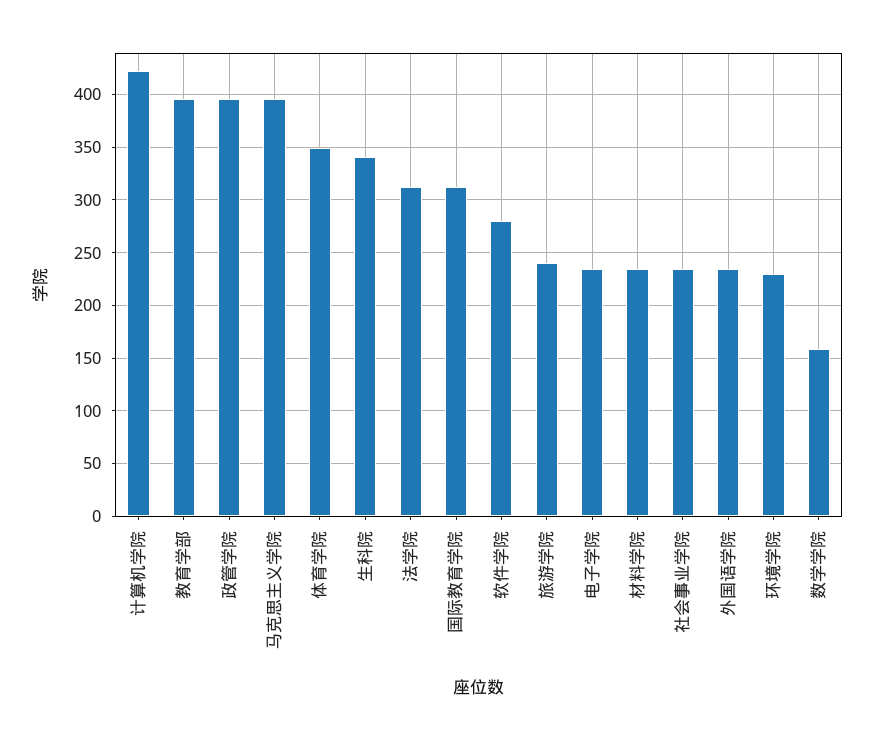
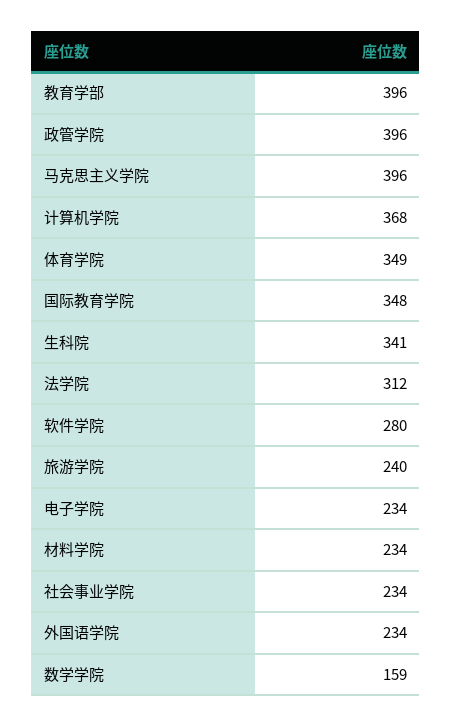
  {
-   "计算机学院": 420,
+   "计算机学院": 368,
    "教育学部": 396,
    "政管学院": 396,
    "马克思主义学院": 396,
    "体育学院": 349,
    "生科院": 341,
    "法学院": 312,
-   "国际教育学院": 310,
+   "国际教育学院": 348,
    "软件学院": 280,
    "旅游学院": 240,
    "电子学院": 234,
    "材料学院": 234,
    "社会事业学院": 234,
    "外国语学院": 234,
-   "环境学院": 230,
    "数学学院": 159
  }

